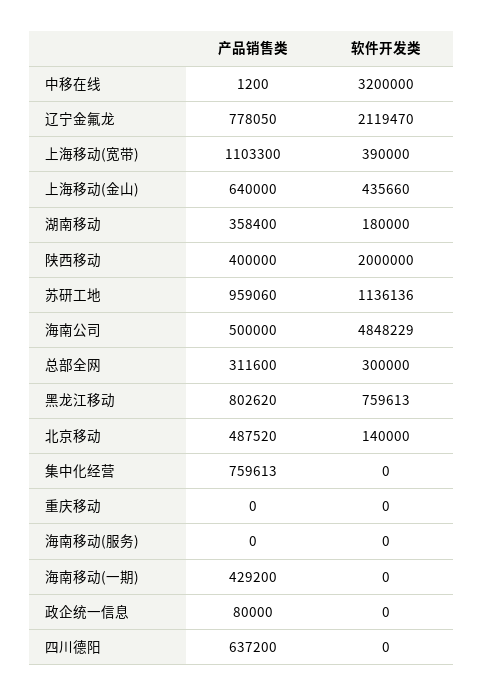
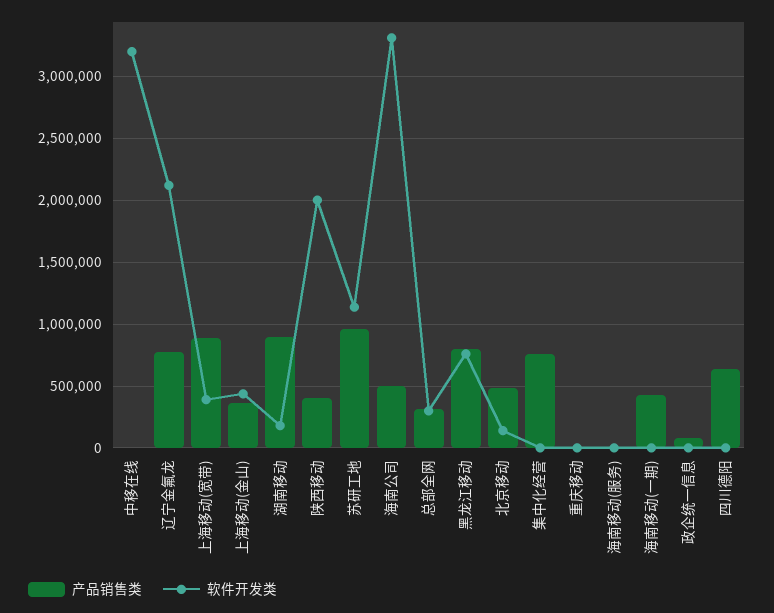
  {
    "产品销售类": {
      "中移在线": 1200,
      "辽宁金氟龙": 778050,
-     "上海移动(宽带)": 1103300,
+     "上海移动(宽带)": 900000,
-     "上海移动(金山)": 640000,
+     "上海移动(金山)": 350000,
-     "湖南移动": 358400,
+     "湖南移动": 900000,
      "陕西移动": 400000,
      "苏研工地": 959060,
      "海南公司": 500000,
      "总部全网": 311600,
      "黑龙江移动": 802620,
      "北京移动": 487520,
      "集中化经营": 759613,
      "重庆移动": 0,
      "海南移动(服务)": 0,
      "海南移动(一期)": 429200,
      "政企统一信息": 80000,
      "四川德阳": 637200
    },
    "软件开发类": {
      "中移在线": 3200000,
      "辽宁金氟龙": 2119470,
      "上海移动(宽带)": 390000,
      "上海移动(金山)": 435660,
      "湖南移动": 180000,
      "陕西移动": 2000000,
      "苏研工地": 1136136,
-     "海南公司": 4848229,
+     "海南公司": 3300000,
      "总部全网": 300000,
      "黑龙江移动": 759613,
      "北京移动": 140000,
      "集中化经营": 0,
      "重庆移动": 0,
      "海南移动(服务)": 0,
      "海南移动(一期)": 0,
      "政企统一信息": 0,
      "四川德阳": 0
    }
  }

